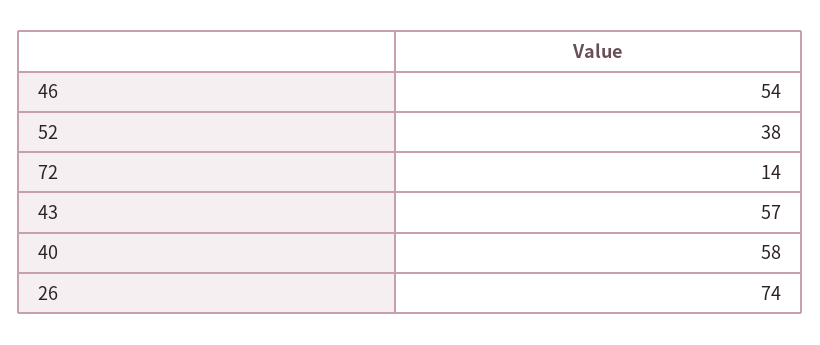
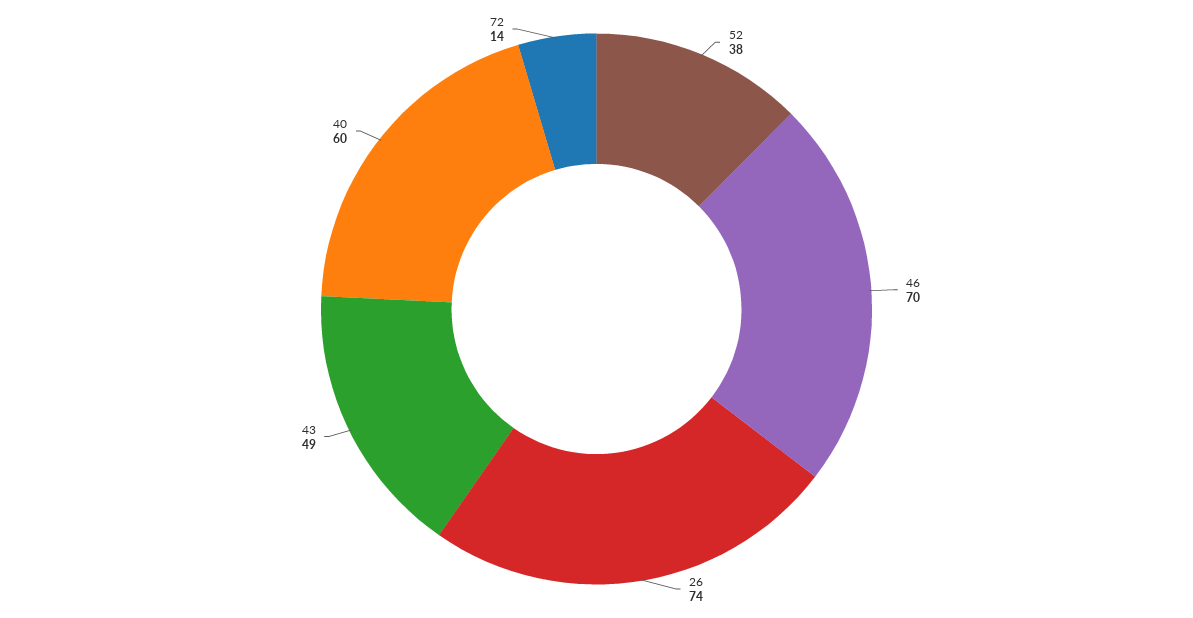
  {
-   "46": 54,
+   "46": 70,
    "52": 38,
    "72": 14,
-   "43": 57,
+   "43": 49,
-   "40": 58,
+   "40": 60,
    "26": 74
  }

